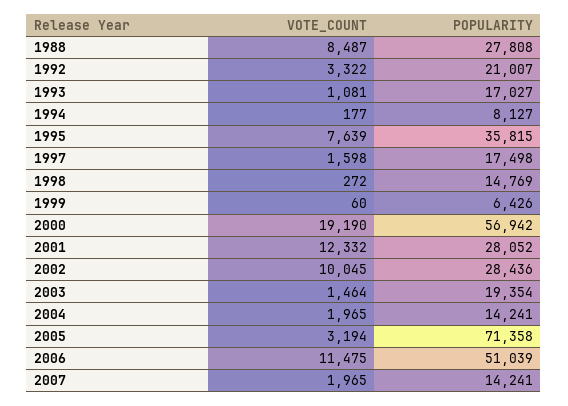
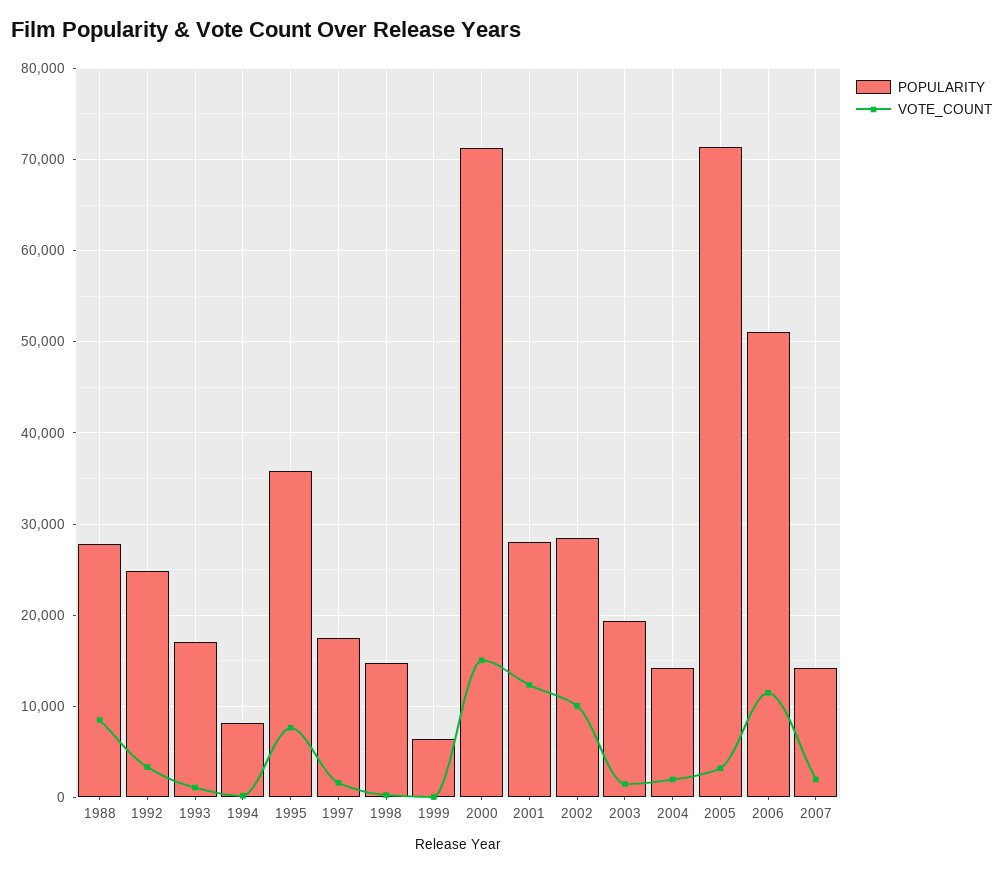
  {
    "VOTE_COUNT": {
      "1988": 8487,
      "1992": 3322,
      "1993": 1081,
      "1994": 177,
      "1995": 7639,
      "1997": 1598,
      "1998": 272,
      "1999": 60,
-     "2000": 19190,
+     "2000": 15000,
      "2001": 12332,
      "2002": 10045,
      "2003": 1464,
      "2004": 1965,
      "2005": 3194,
      "2006": 11475,
      "2007": 1965
    },
    "POPULARITY": {
      "1988": 27808,
-     "1992": 21007,
+     "1992": 25000,
      "1993": 17027,
      "1994": 8127,
      "1995": 35815,
      "1997": 17498,
      "1998": 14769,
      "1999": 6426,
-     "2000": 56942,
+     "2000": 71000,
      "2001": 28052,
      "2002": 28436,
      "2003": 19354,
      "2004": 14241,
      "2005": 71358,
      "2006": 51039,
      "2007": 14241
    }
  }

